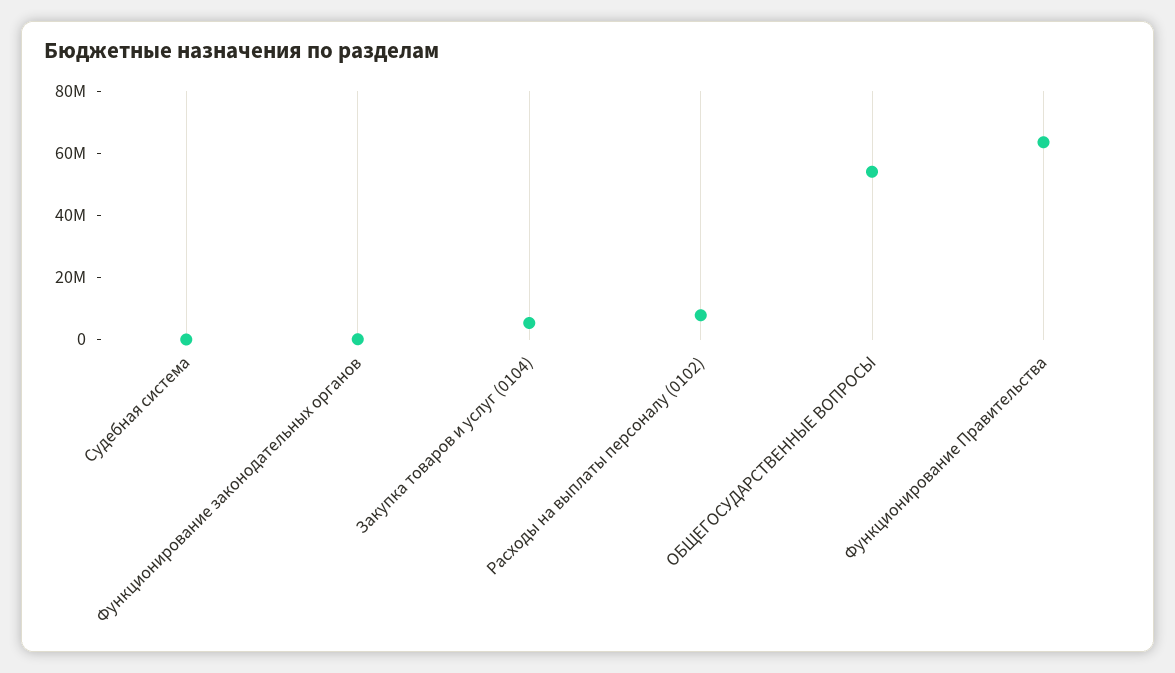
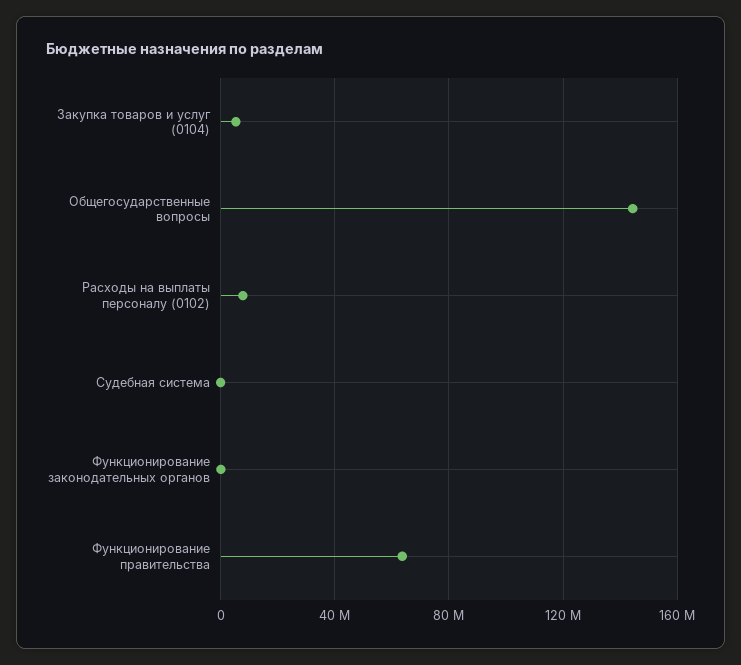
  {
    "Судебная система": 0,
    "Функционирование законодательных органов": 0,
    "Закупка товаров и услуг (0104)": 5000000,
    "Расходы на выплаты персоналу (0102)": 10000000,
-   "ОБЩЕГОСУДАРСТВЕННЫЕ ВОПРОСЫ": 55000000,
+   "ОБЩЕГОСУДАРСТВЕННЫЕ ВОПРОСЫ": 145000000,
    "Функционирование Правительства": 65000000
  }

